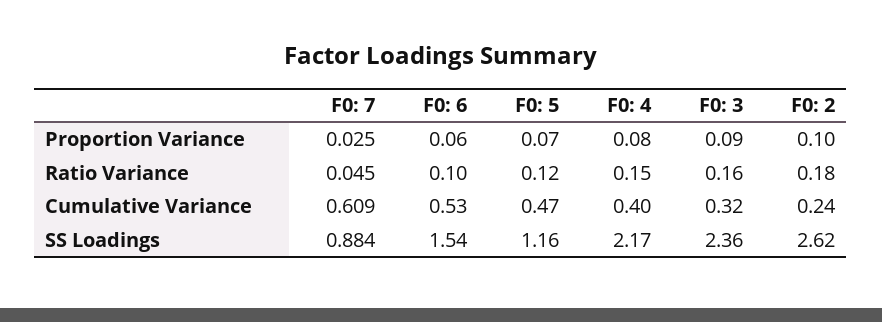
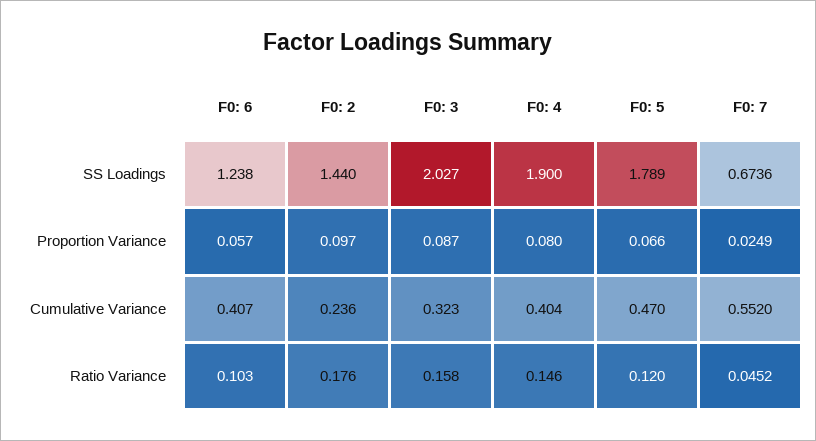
  {
    "F0: 7": {
      "Proportion Variance": 0.0249,
      "Ratio Variance": 0.0452,
-     "Cumulative Variance": 0.609,
+     "Cumulative Variance": 0.552,
-     "SS Loadings": 0.884
+     "SS Loadings": 0.6736
    },
    "F0: 6": {
      "Proportion Variance": 0.057,
      "Ratio Variance": 0.103,
-     "Cumulative Variance": 0.53,
+     "Cumulative Variance": 0.407,
-     "SS Loadings": 1.54
+     "SS Loadings": 1.238
    },
    "F0: 5": {
      "Proportion Variance": 0.066,
      "Ratio Variance": 0.12,
      "Cumulative Variance": 0.47,
-     "SS Loadings": 1.16
+     "SS Loadings": 1.789
    },
    "F0: 4": {
      "Proportion Variance": 0.08,
      "Ratio Variance": 0.146,
      "Cumulative Variance": 0.404,
-     "SS Loadings": 2.17
+     "SS Loadings": 1.9
    },
    "F0: 3": {
      "Proportion Variance": 0.087,
      "Ratio Variance": 0.158,
      "Cumulative Variance": 0.323,
-     "SS Loadings": 2.36
+     "SS Loadings": 2.027
    },
    "F0: 2": {
      "Proportion Variance": 0.097,
      "Ratio Variance": 0.176,
      "Cumulative Variance": 0.236,
-     "SS Loadings": 2.62
+     "SS Loadings": 1.44
    }
  }

